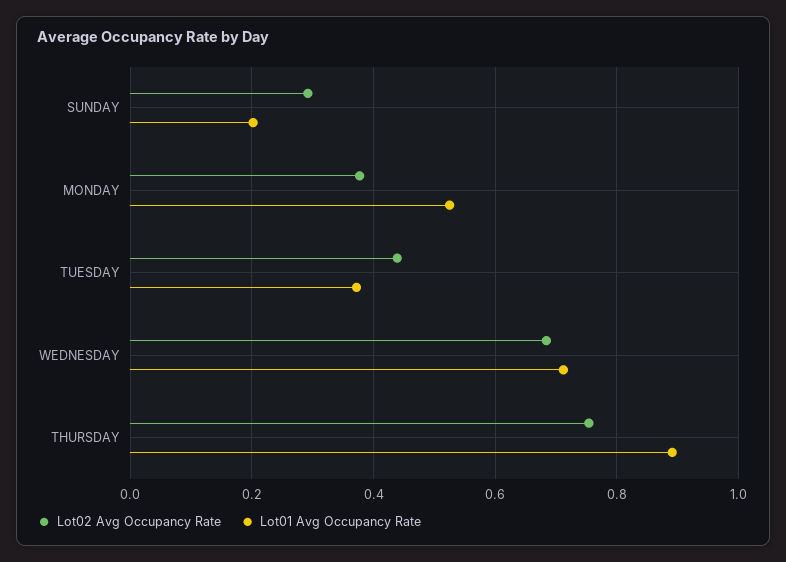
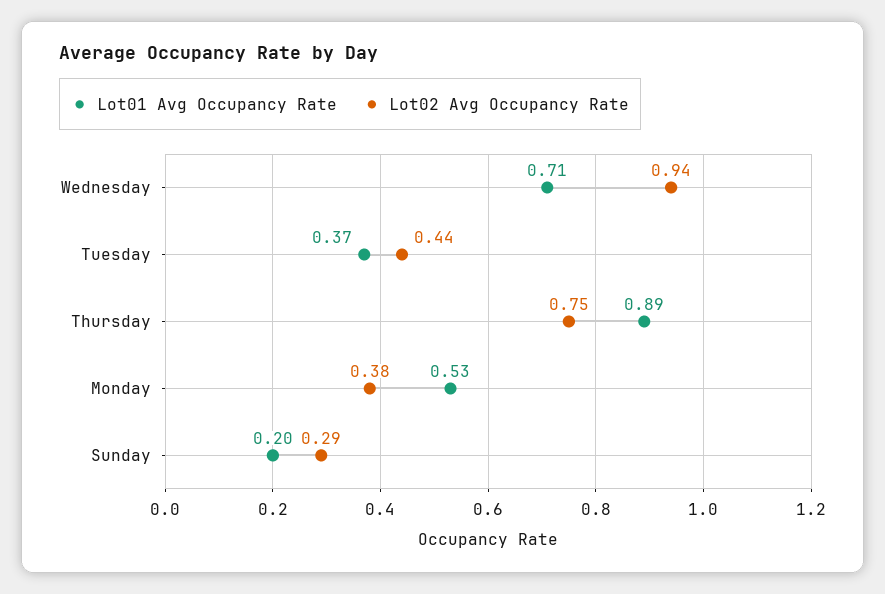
  {
    "Lot02 Avg Occupancy Rate": {
      "SUNDAY": 0.29,
      "MONDAY": 0.38,
      "TUESDAY": 0.44,
-     "WEDNESDAY": 0.68,
+     "WEDNESDAY": 0.94,
      "THURSDAY": 0.75
    },
    "Lot01 Avg Occupancy Rate": {
      "SUNDAY": 0.2,
      "MONDAY": 0.53,
      "TUESDAY": 0.37,
      "WEDNESDAY": 0.71,
      "THURSDAY": 0.89
    }
  }

